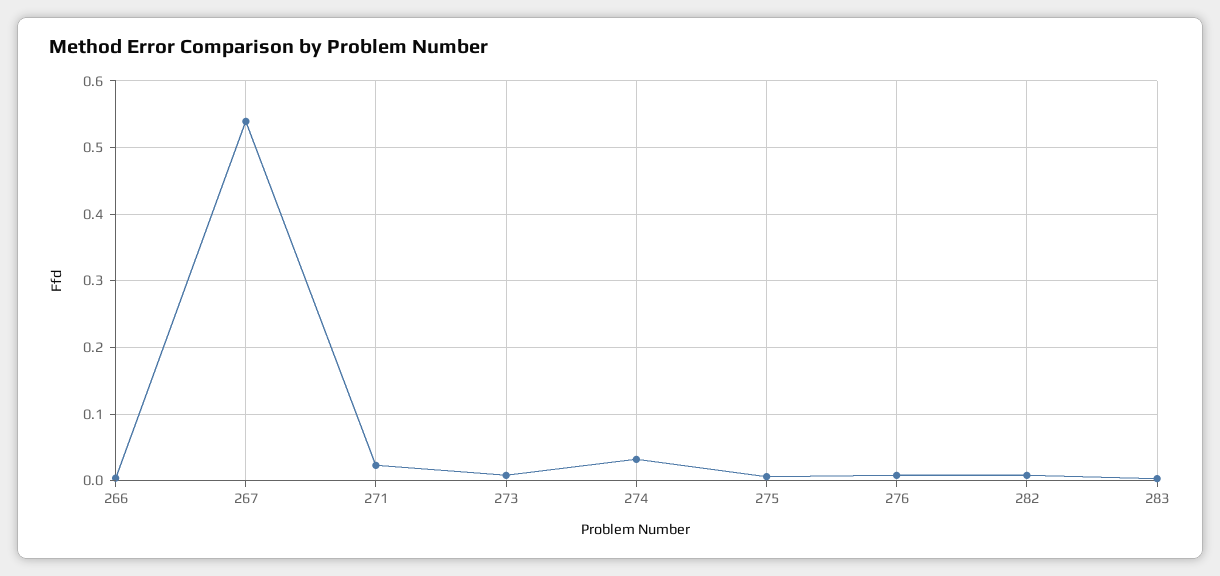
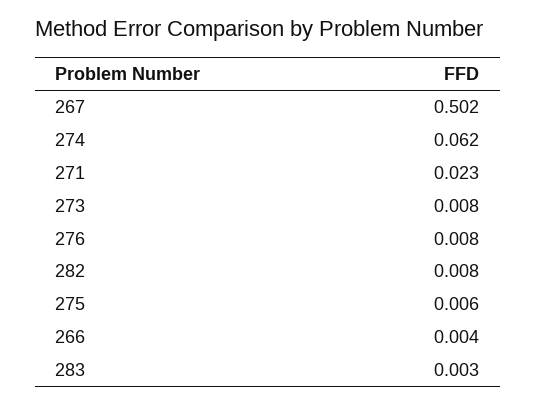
  {
    "266": 0.004,
-   "267": 0.54,
+   "267": 0.502,
    "271": 0.023,
    "273": 0.008,
-   "274": 0.03,
+   "274": 0.062,
    "275": 0.006,
    "276": 0.008,
    "282": 0.008,
    "283": 0.003
  }

